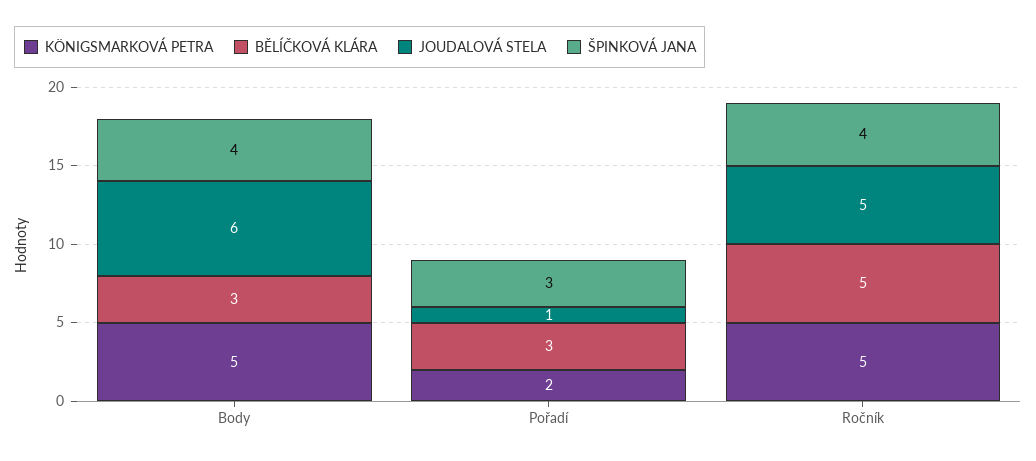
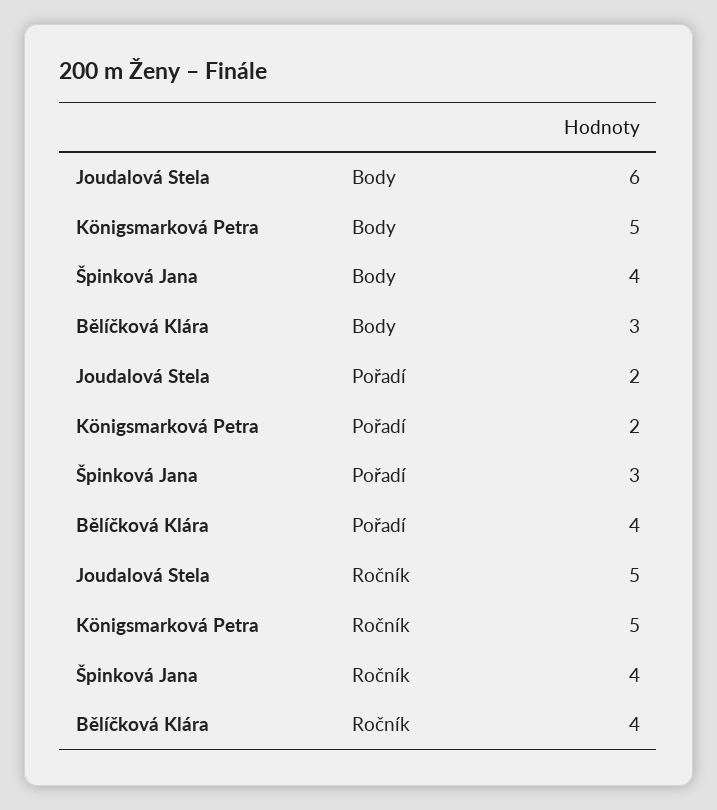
  {
    "KÖNIGSMARKOVÁ PETRA": {
      "Body": 5,
      "Pořadí": 2,
      "Ročník": 5
    },
    "BĚLÍČKOVÁ KLÁRA": {
      "Body": 3,
-     "Pořadí": 3,
+     "Pořadí": 4,
-     "Ročník": 5
+     "Ročník": 4
    },
    "JOUDALOVÁ STELA": {
      "Body": 6,
-     "Pořadí": 1,
+     "Pořadí": 2,
      "Ročník": 5
    },
    "ŠPINKOVÁ JANA": {
      "Body": 4,
      "Pořadí": 3,
      "Ročník": 4
    }
  }

